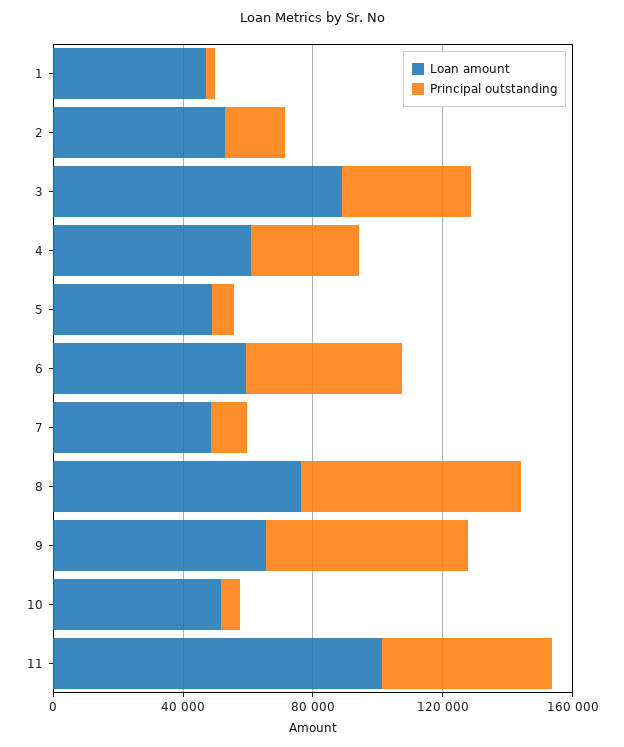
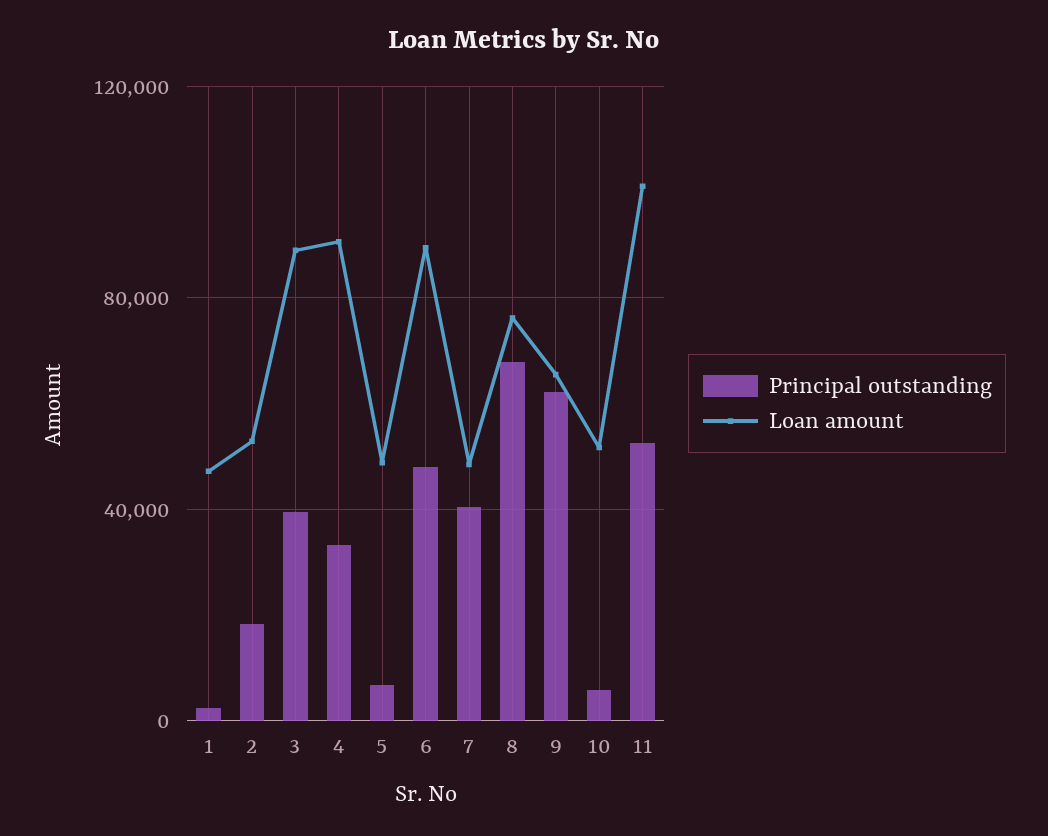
  {
    "Loan amount": {
      "1": 45000,
      "2": 55000,
      "3": 90000,
-     "4": 60000,
+     "4": 90000,
      "5": 50000,
-     "6": 60000,
+     "6": 90000,
      "7": 50000,
      "8": 75000,
      "9": 65000,
      "10": 50000,
      "11": 100000
    },
    "Principal outstanding": {
      "1": 5000,
      "2": 20000,
      "3": 40000,
      "4": 35000,
      "5": 5000,
      "6": 50000,
-     "7": 10000,
+     "7": 40000,
      "8": 70000,
      "9": 60000,
      "10": 5000,
      "11": 55000
    }
  }

